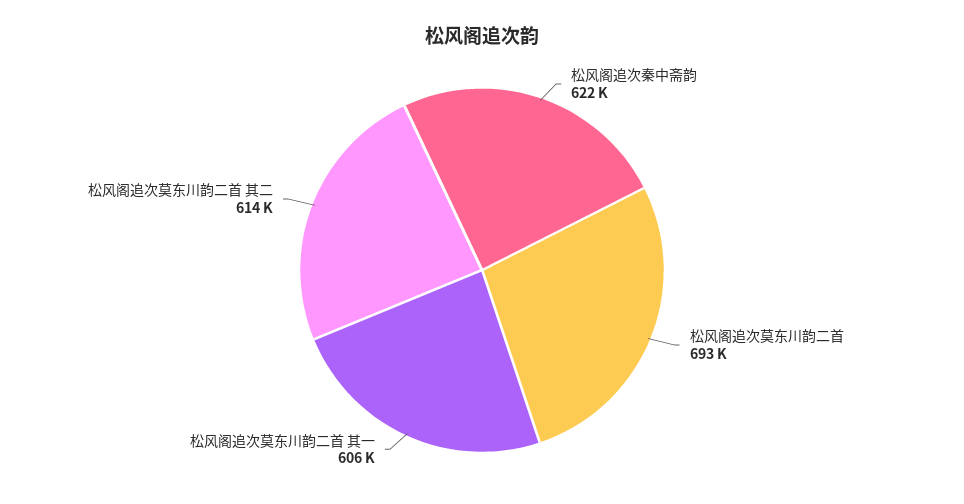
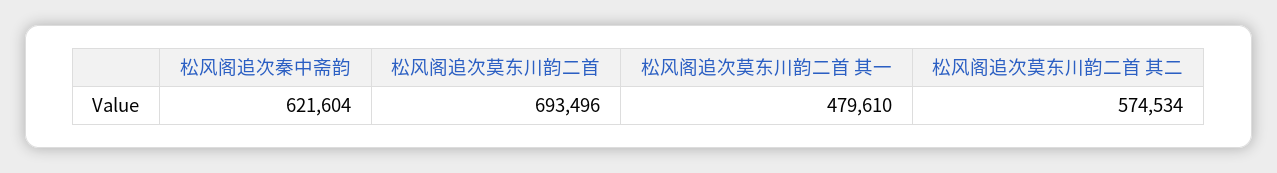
  {
    "松风阁追次秦中斋韵": 621604,
    "松风阁追次莫东川韵二首": 693496,
-   "松风阁追次莫东川韵二首 其一": 606000,
+   "松风阁追次莫东川韵二首 其一": 479610,
-   "松风阁追次莫东川韵二首 其二": 614000
+   "松风阁追次莫东川韵二首 其二": 574534
  }

